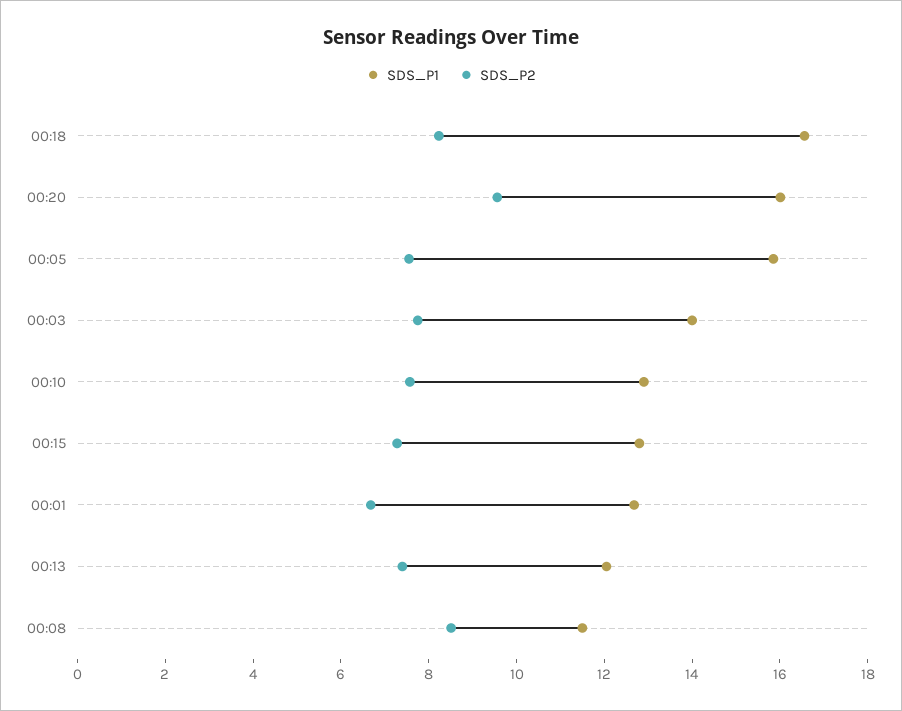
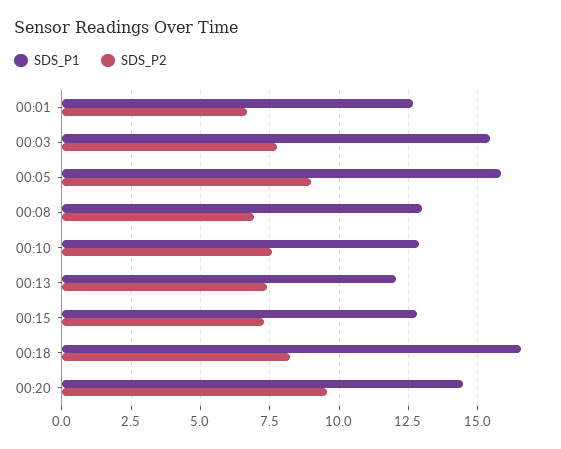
  {
    "SDS_P1": {
      "00:18": 16.5,
-     "00:20": 16,
+     "00:20": 14.5,
      "00:05": 15.75,
-     "00:03": 14,
+     "00:03": 15.5,
      "00:10": 13,
      "00:15": 12.75,
      "00:01": 12.75,
      "00:13": 12,
-     "00:08": 11.5
+     "00:08": 13
    },
    "SDS_P2": {
      "00:18": 8.25,
      "00:20": 9.5,
-     "00:05": 7.5,
+     "00:05": 9,
      "00:03": 7.75,
      "00:10": 7.5,
      "00:15": 7.25,
      "00:01": 6.75,
      "00:13": 7.5,
-     "00:08": 8.5
+     "00:08": 7
    }
  }

